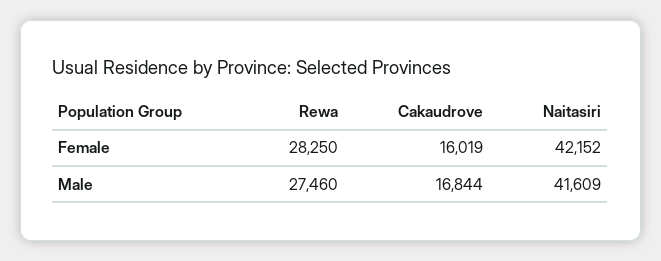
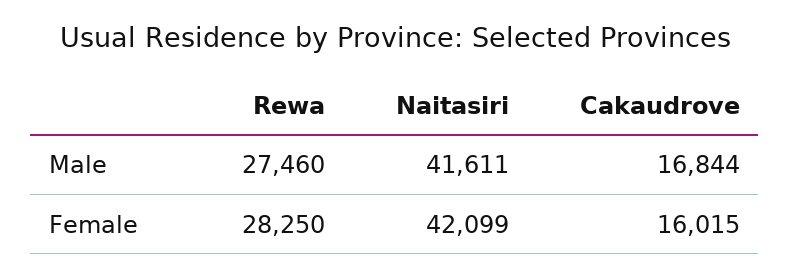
  {
    "Rewa": {
      "Female": 28250,
      "Male": 27460
    },
    "Cakaudrove": {
-     "Female": 16019,
+     "Female": 16015,
      "Male": 16844
    },
    "Naitasiri": {
-     "Female": 42152,
+     "Female": 42099,
-     "Male": 41609
+     "Male": 41611
    }
  }

